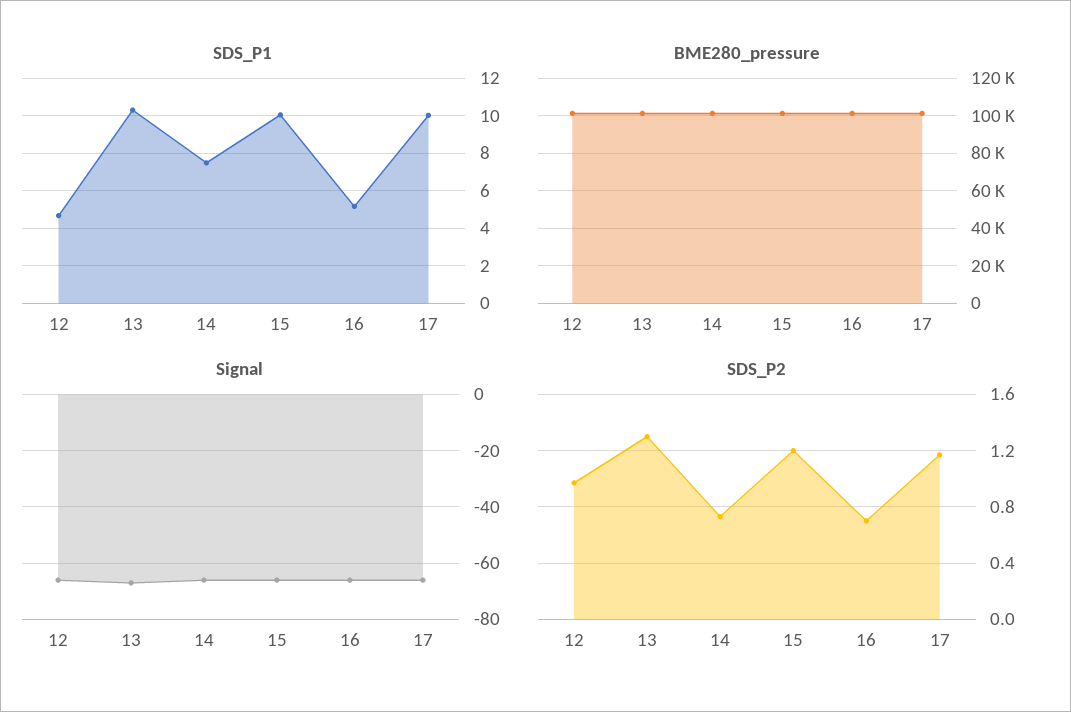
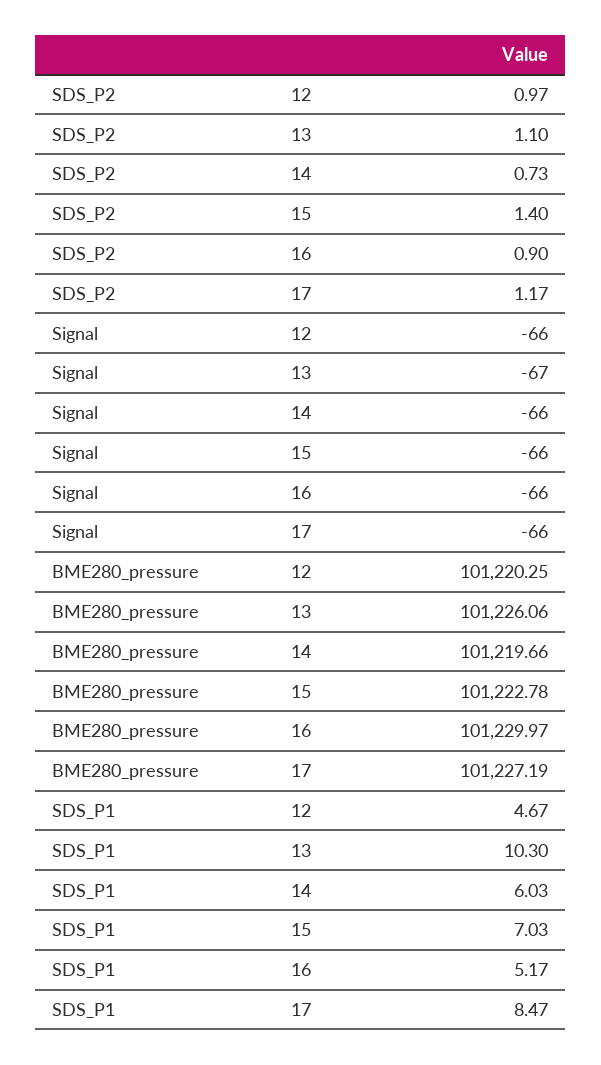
  {
    "SDS_P1": {
      "12": 4.67,
      "13": 10.3,
-     "14": 7.5,
+     "14": 6.03,
-     "15": 10,
+     "15": 7.03,
      "16": 5.17,
-     "17": 10
+     "17": 8.47
    },
    "BME280_pressure": {
      "12": 101220.25,
      "13": 101226.06,
      "14": 101219.66,
      "15": 101222.78,
      "16": 101229.97,
      "17": 101227.19
    },
    "Signal": {
      "12": -66,
      "13": -67,
      "14": -66,
      "15": -66,
      "16": -66,
      "17": -66
    },
    "SDS_P2": {
      "12": 0.97,
-     "13": 1.3,
+     "13": 1.1,
      "14": 0.73,
-     "15": 1.2,
+     "15": 1.4,
-     "16": 0.7,
+     "16": 0.9,
      "17": 1.17
    }
  }

